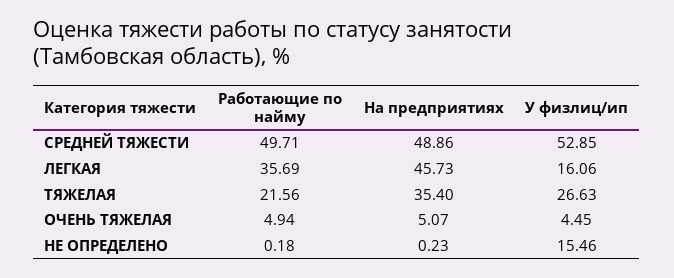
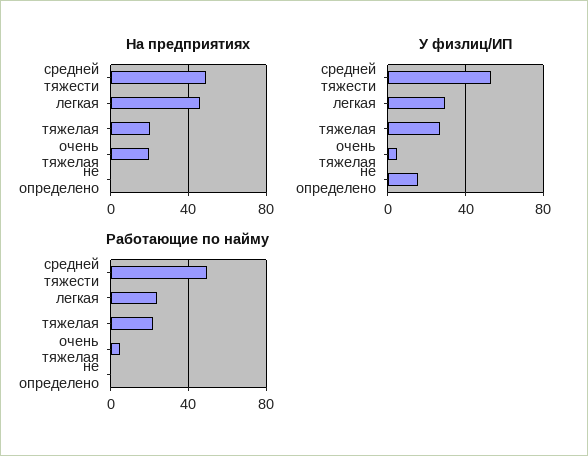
  {
    "Работающие по найму": {
      "СРЕДНЕЙ ТЯЖЕСТИ": 49.71,
-     "ЛЕГКАЯ": 35.69,
+     "ЛЕГКАЯ": 25,
      "ТЯЖЕЛАЯ": 21.56,
      "ОЧЕНЬ ТЯЖЕЛАЯ": 4.94,
      "НЕ ОПРЕДЕЛЕНО": 0.18
    },
    "На предприятиях": {
      "СРЕДНЕЙ ТЯЖЕСТИ": 48.86,
      "ЛЕГКАЯ": 45.73,
-     "ТЯЖЕЛАЯ": 35.4,
+     "ТЯЖЕЛАЯ": 20,
-     "ОЧЕНЬ ТЯЖЕЛАЯ": 5.07,
+     "ОЧЕНЬ ТЯЖЕЛАЯ": 20,
      "НЕ ОПРЕДЕЛЕНО": 0.23
    },
    "У физлиц/ип": {
      "СРЕДНЕЙ ТЯЖЕСТИ": 52.85,
-     "ЛЕГКАЯ": 16.06,
+     "ЛЕГКАЯ": 30,
      "ТЯЖЕЛАЯ": 26.63,
      "ОЧЕНЬ ТЯЖЕЛАЯ": 4.45,
      "НЕ ОПРЕДЕЛЕНО": 15.46
    }
  }

